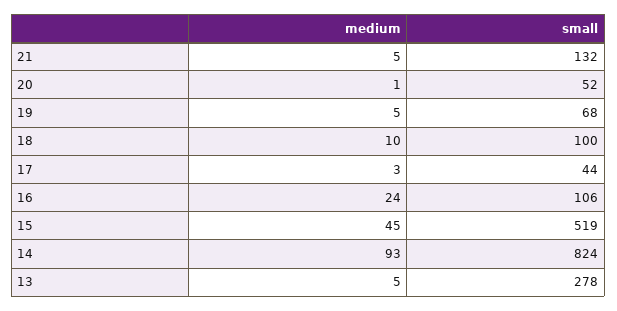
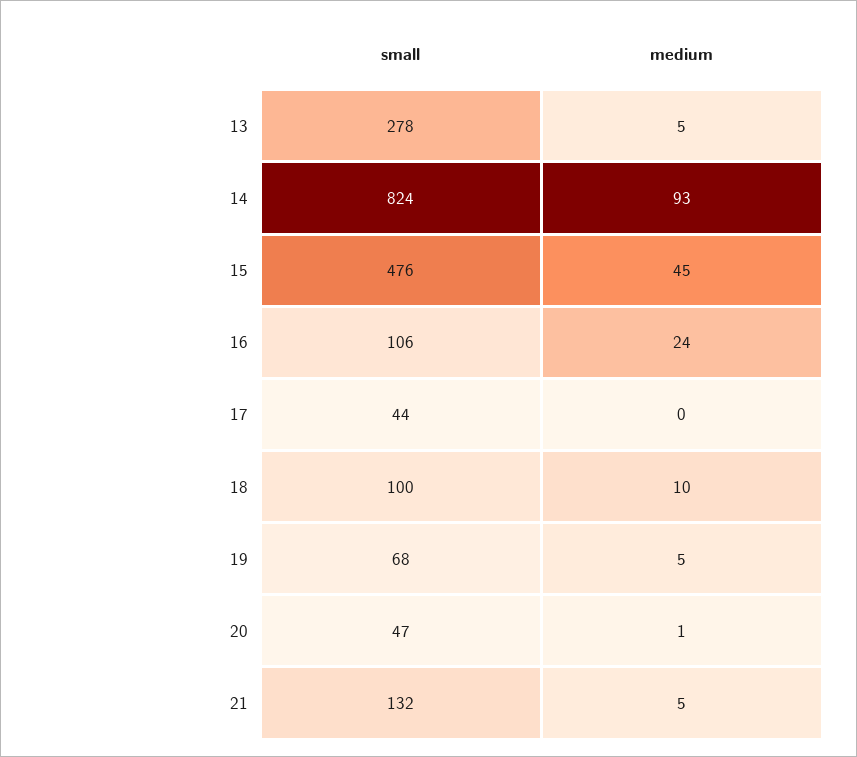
  {
    "medium": {
      "21": 5,
      "20": 1,
      "19": 5,
      "18": 10,
-     "17": 3,
+     "17": 0,
      "16": 24,
      "15": 45,
      "14": 93,
      "13": 5
    },
    "small": {
      "21": 132,
-     "20": 52,
+     "20": 47,
      "19": 68,
      "18": 100,
      "17": 44,
      "16": 106,
-     "15": 519,
+     "15": 476,
      "14": 824,
      "13": 278
    }
  }

